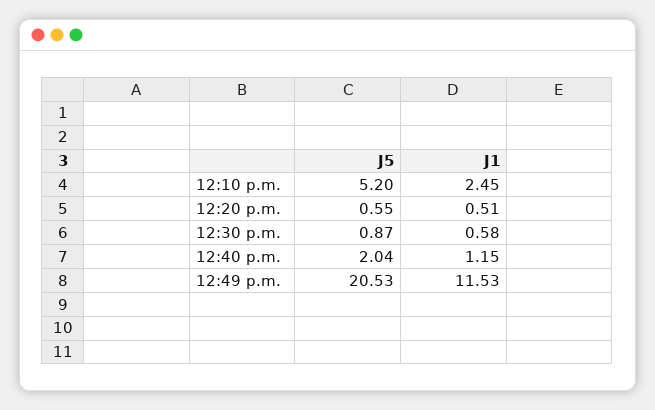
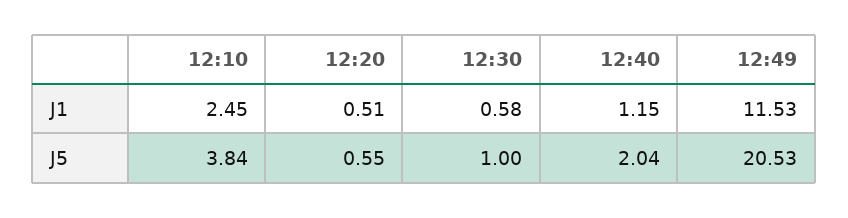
  {
    "J5": {
-     "12:10 p.m.": 5.2,
+     "12:10 p.m.": 3.84,
      "12:20 p.m.": 0.55,
-     "12:30 p.m.": 0.87,
+     "12:30 p.m.": 1,
      "12:40 p.m.": 2.04,
      "12:49 p.m.": 20.53
    },
    "J1": {
      "12:10 p.m.": 2.45,
      "12:20 p.m.": 0.51,
      "12:30 p.m.": 0.58,
      "12:40 p.m.": 1.15,
      "12:49 p.m.": 11.53
    }
  }

